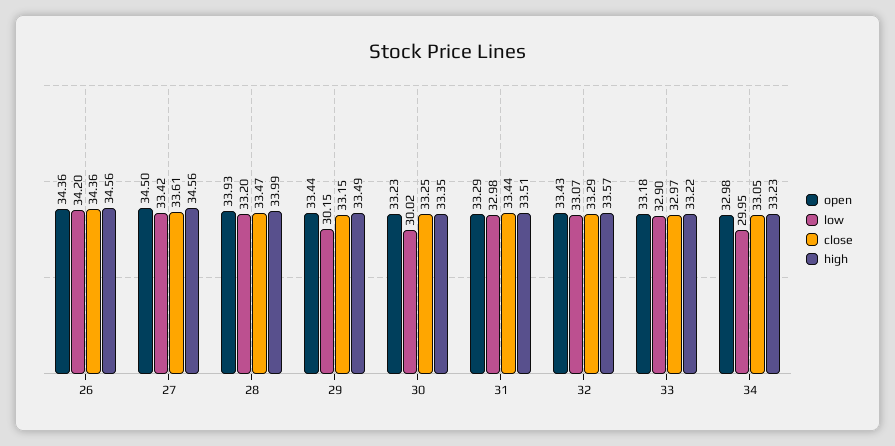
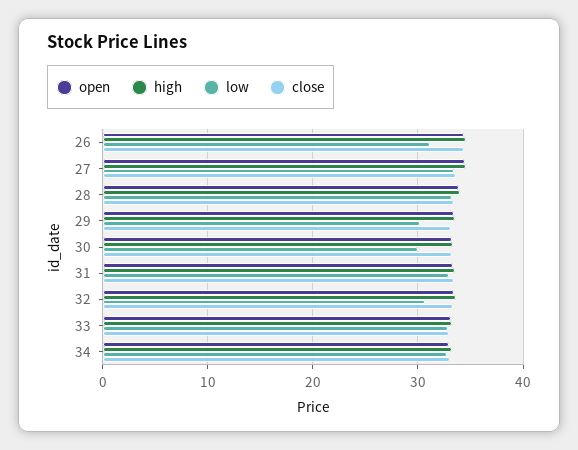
  {
    "open": {
      "26": 34.36,
      "27": 34.5,
      "28": 33.93,
      "29": 33.44,
      "30": 33.23,
      "31": 33.29,
      "32": 33.43,
      "33": 33.18,
      "34": 32.98
    },
    "low": {
-     "26": 34.2,
+     "26": 31,
      "27": 33.42,
      "28": 33.2,
      "29": 30.15,
      "30": 30.02,
      "31": 32.98,
-     "32": 33.07,
+     "32": 31,
      "33": 32.9,
-     "34": 29.95
+     "34": 33
    },
    "close": {
      "26": 34.36,
      "27": 33.61,
      "28": 33.47,
      "29": 33.15,
      "30": 33.25,
      "31": 33.44,
      "32": 33.29,
      "33": 32.97,
      "34": 33.05
    },
    "high": {
      "26": 34.56,
      "27": 34.56,
      "28": 33.99,
      "29": 33.49,
      "30": 33.35,
      "31": 33.51,
      "32": 33.57,
      "33": 33.22,
      "34": 33.23
    }
  }

